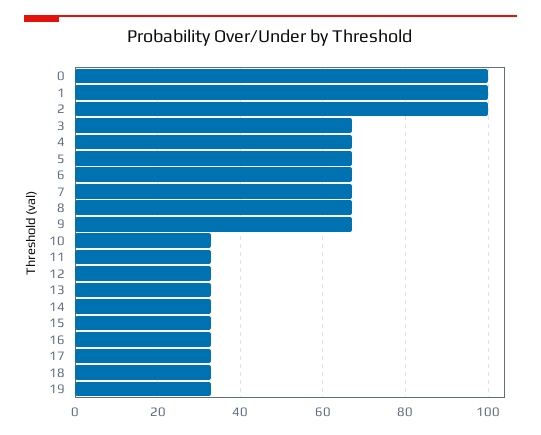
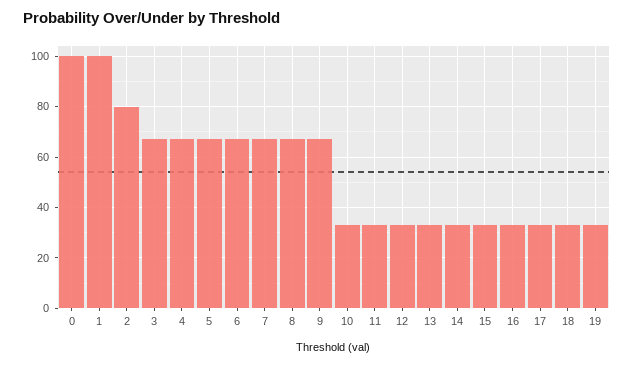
  {
    "0": 100,
    "1": 100,
-   "2": 100,
+   "2": 80,
    "3": 65,
    "4": 65,
    "5": 65,
    "6": 65,
    "7": 65,
    "8": 65,
    "9": 65,
    "10": 35,
    "11": 35,
    "12": 35,
    "13": 35,
    "14": 35,
    "15": 35,
    "16": 35,
    "17": 35,
    "18": 35,
    "19": 35
  }

